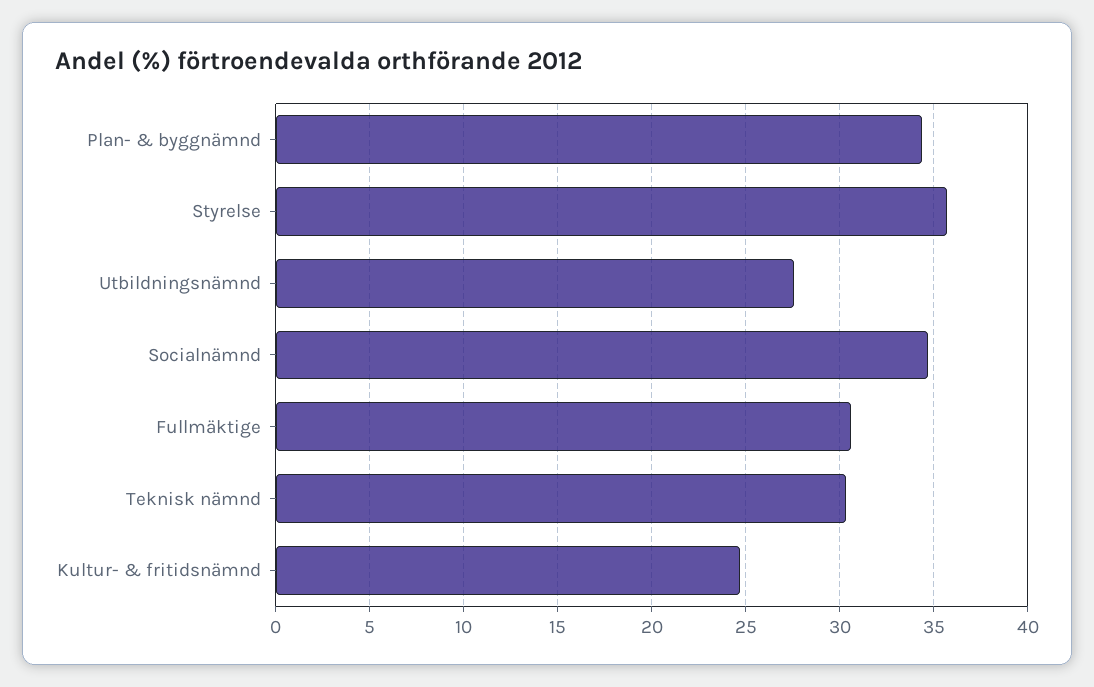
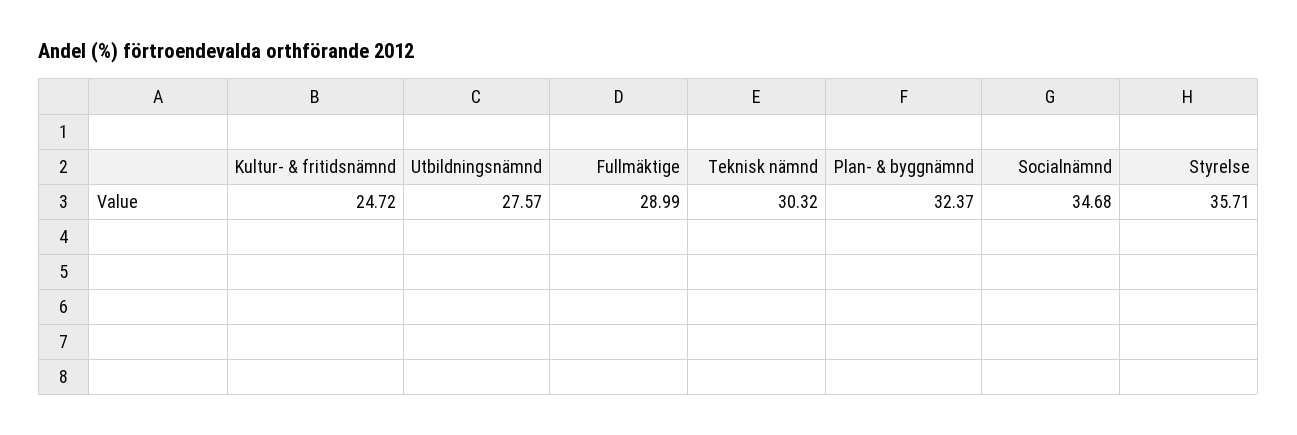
  {
-   "Plan- & byggnämnd": 34.5,
+   "Plan- & byggnämnd": 32.37,
    "Styrelse": 35.71,
    "Utbildningsnämnd": 27.57,
    "Socialnämnd": 34.68,
-   "Fullmäktige": 30.5,
+   "Fullmäktige": 28.99,
    "Teknisk nämnd": 30.32,
    "Kultur- & fritidsnämnd": 24.72
  }

